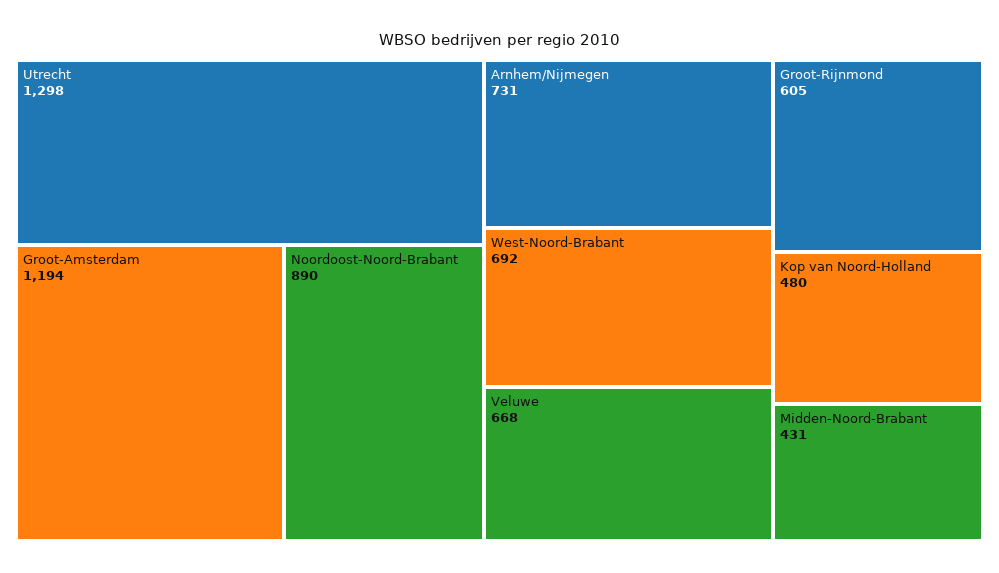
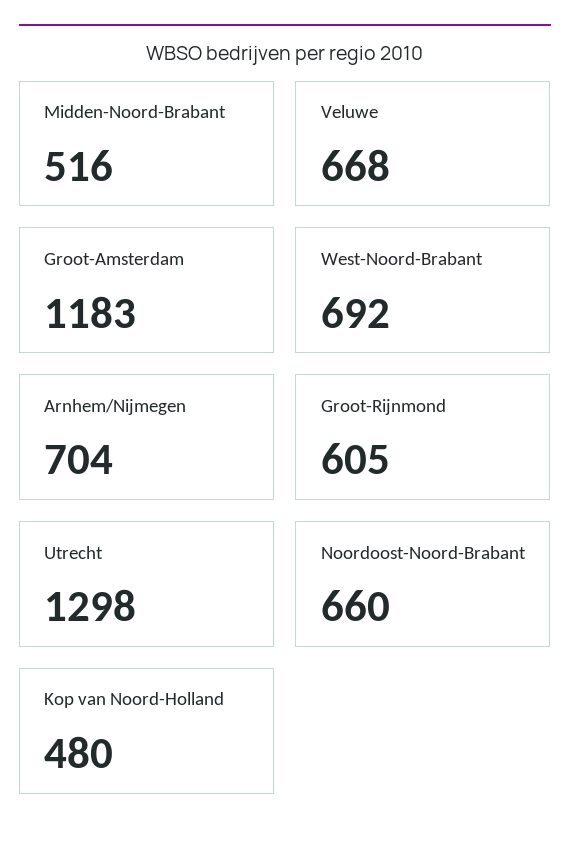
  {
    "Utrecht": 1298,
-   "Groot-Amsterdam": 1194,
+   "Groot-Amsterdam": 1183,
-   "Noordoost-Noord-Brabant": 890,
+   "Noordoost-Noord-Brabant": 660,
-   "Arnhem/Nijmegen": 731,
+   "Arnhem/Nijmegen": 704,
    "West-Noord-Brabant": 692,
    "Veluwe": 668,
    "Groot-Rijnmond": 605,
    "Kop van Noord-Holland": 480,
-   "Midden-Noord-Brabant": 431
+   "Midden-Noord-Brabant": 516
  }

